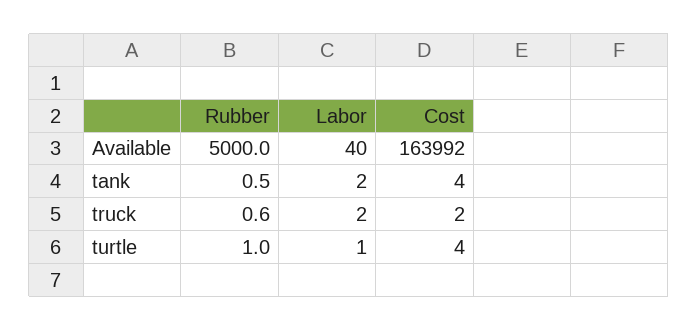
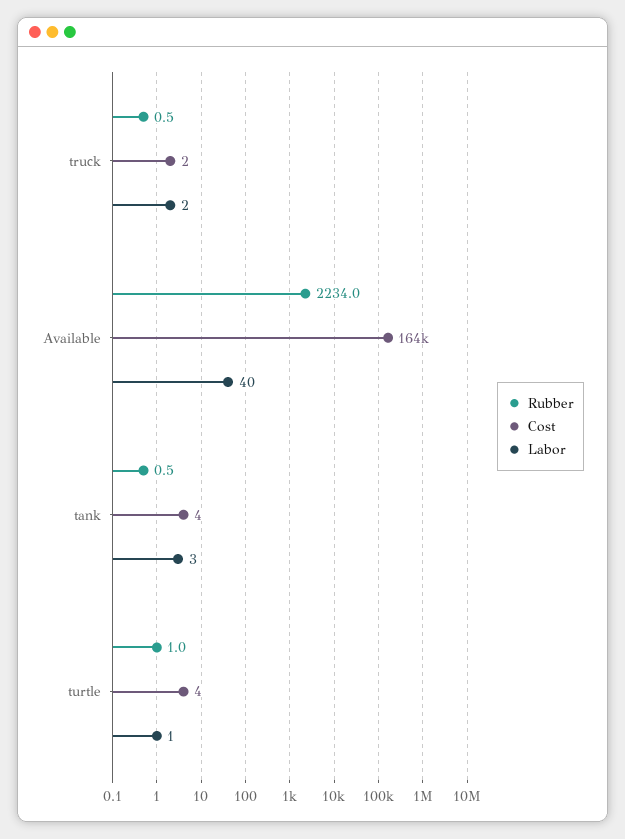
  {
    "Rubber": {
-     "Available": 5000,
+     "Available": 2234,
      "tank": 0.5,
-     "truck": 0.6,
+     "truck": 0.5,
      "turtle": 1
    },
    "Labor": {
      "Available": 40,
-     "tank": 2,
+     "tank": 3,
      "truck": 2,
      "turtle": 1
    },
    "Cost": {
      "Available": 163992,
      "tank": 4,
      "truck": 2,
      "turtle": 4
    }
  }

